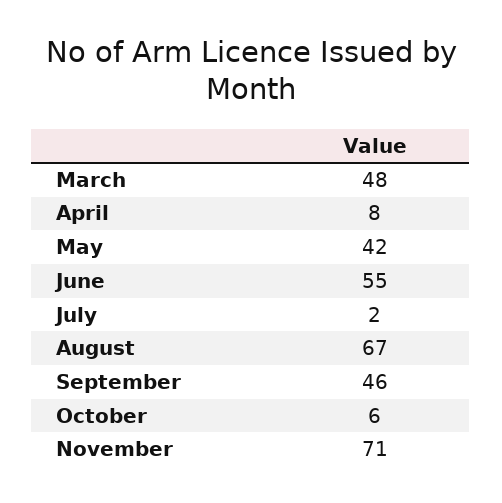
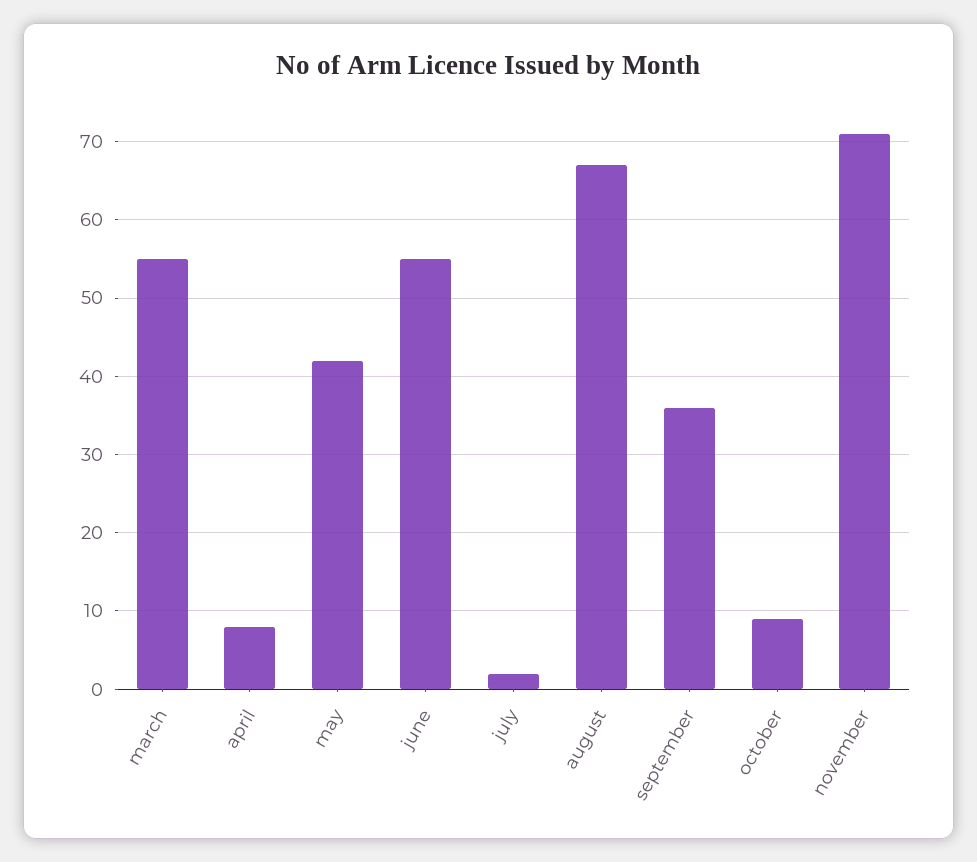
  {
-   "March": 48,
+   "March": 55,
    "April": 8,
    "May": 42,
    "June": 55,
    "July": 2,
    "August": 67,
-   "September": 46,
+   "September": 36,
-   "October": 6,
+   "October": 9,
    "November": 71
  }

